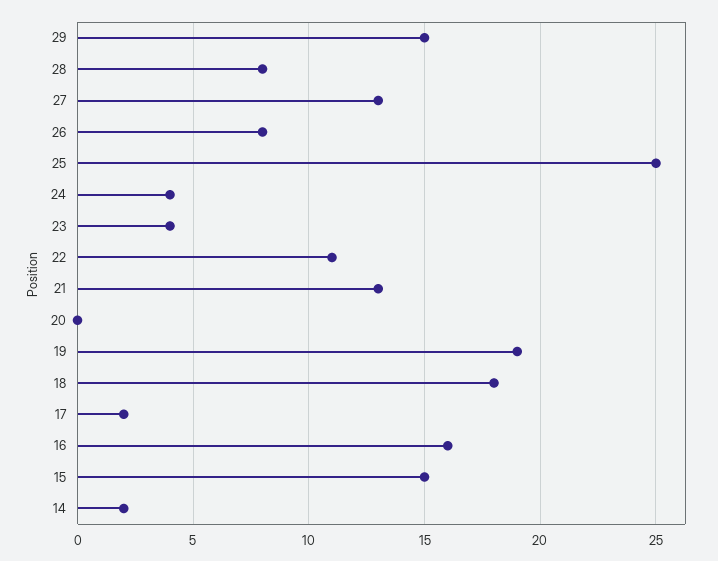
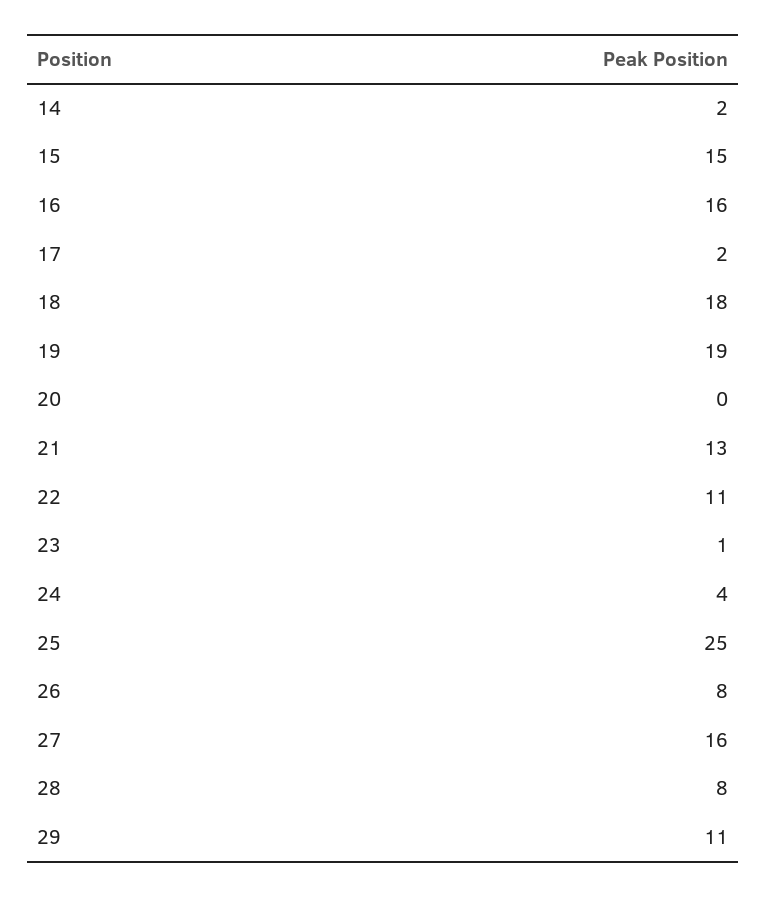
  {
-   "29": 15,
+   "29": 11,
    "28": 8,
-   "27": 13,
+   "27": 16,
    "26": 8,
    "25": 25,
    "24": 4,
-   "23": 4,
+   "23": 1,
    "22": 11,
    "21": 13,
    "20": 0,
    "19": 19,
    "18": 18,
    "17": 2,
    "16": 16,
    "15": 15,
    "14": 2
  }

